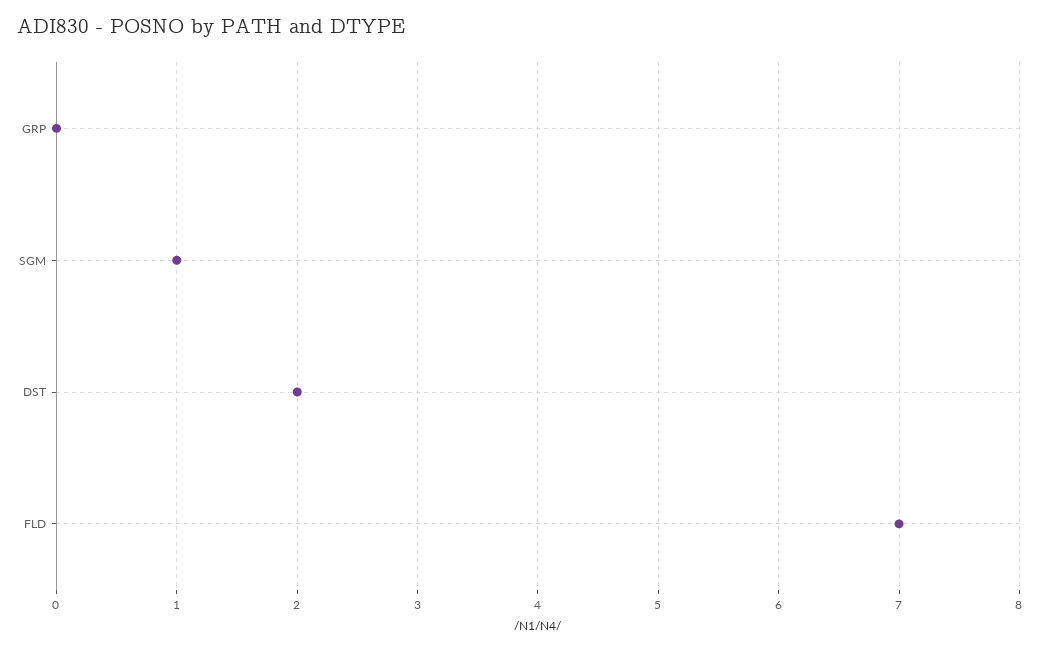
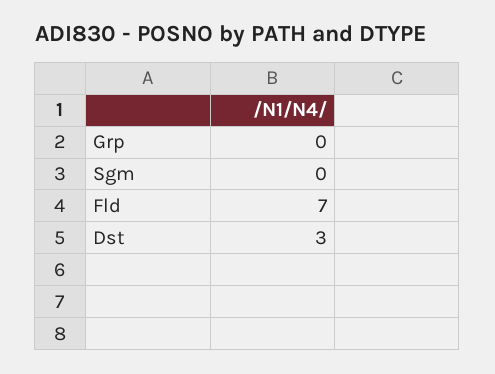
  {
    "GRP": 0,
-   "SGM": 1,
+   "SGM": 0,
-   "DST": 2,
+   "DST": 3,
    "FLD": 7
  }

